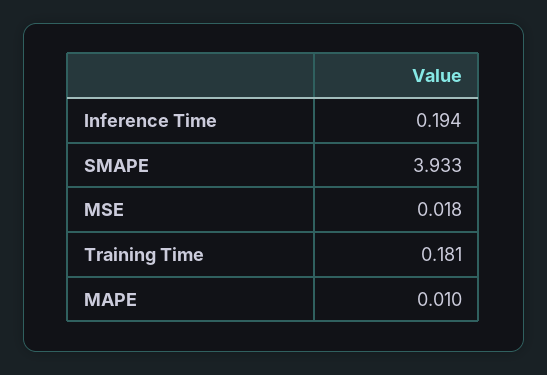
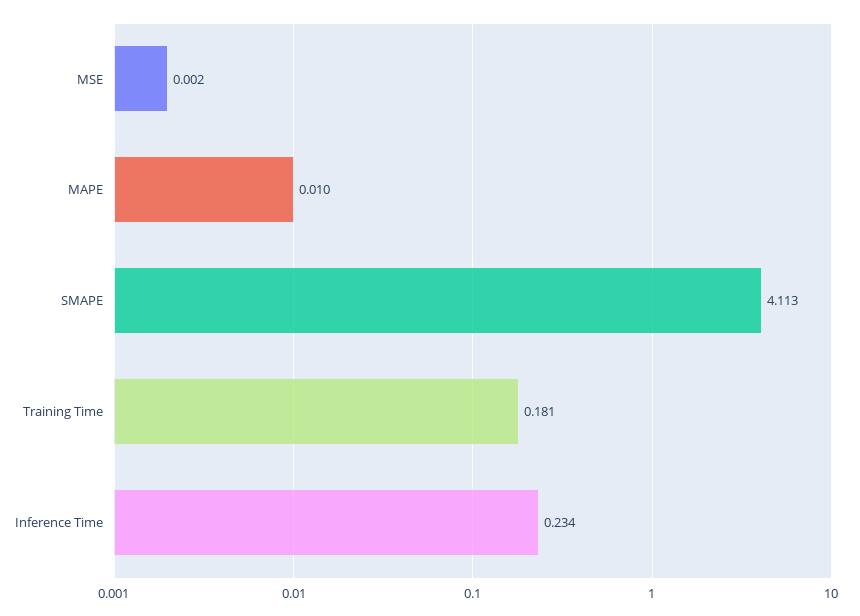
  {
-   "Inference Time": 0.194,
+   "Inference Time": 0.234,
-   "SMAPE": 3.933,
+   "SMAPE": 4.113,
-   "MSE": 0.018,
+   "MSE": 0.002,
    "Training Time": 0.181,
    "MAPE": 0.01
  }

